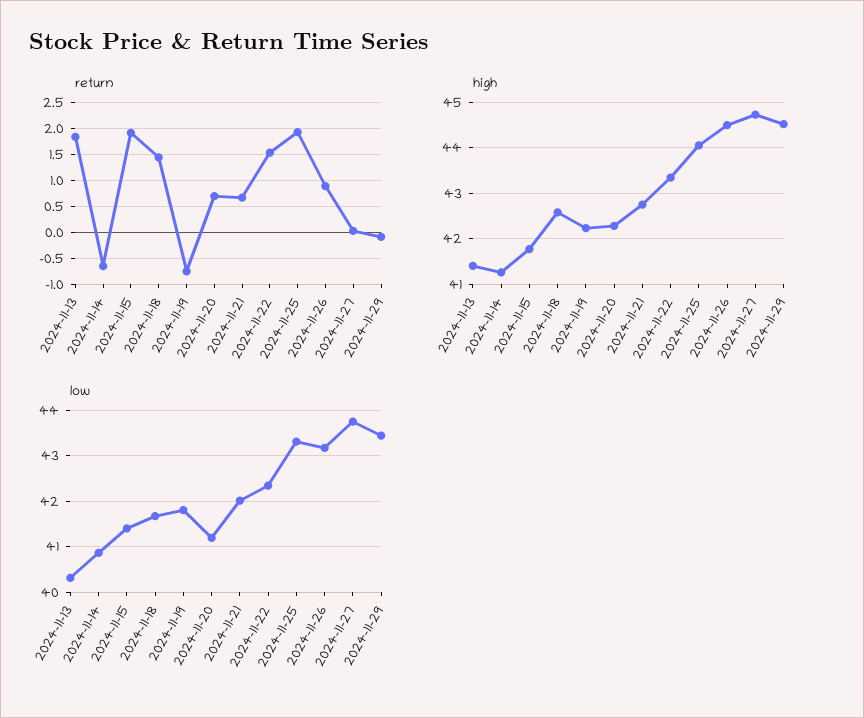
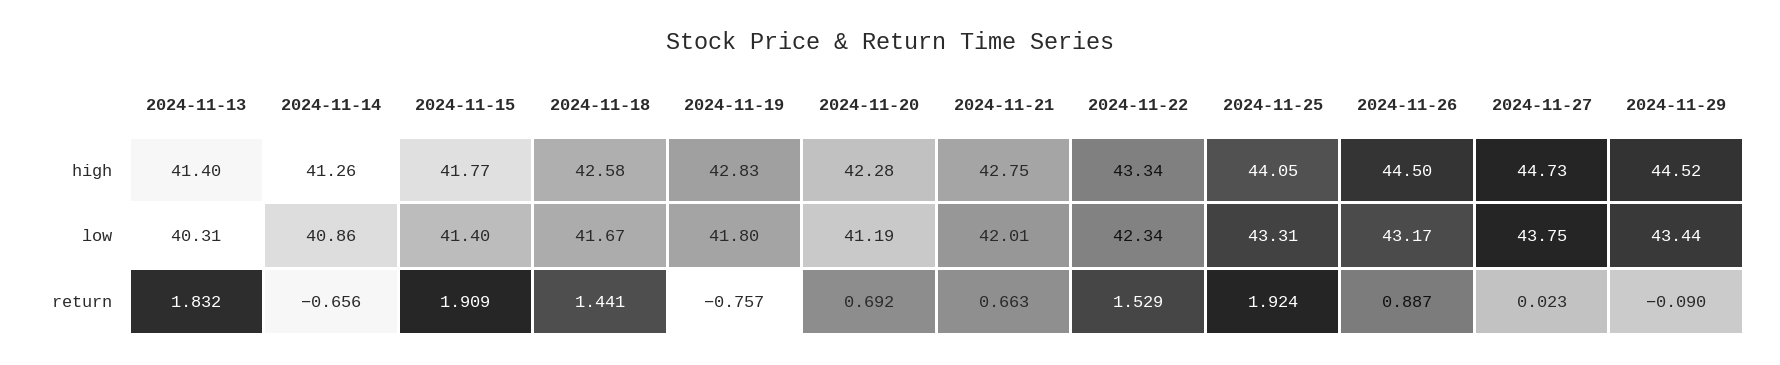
  {
    "return": {
      "2024-11-13": 1.832,
      "2024-11-14": -0.656,
      "2024-11-15": 1.909,
      "2024-11-18": 1.441,
      "2024-11-19": -0.757,
      "2024-11-20": 0.692,
      "2024-11-21": 0.663,
      "2024-11-22": 1.529,
      "2024-11-25": 1.924,
      "2024-11-26": 0.887,
      "2024-11-27": 0.023,
      "2024-11-29": -0.09
    },
    "high": {
      "2024-11-13": 41.4,
      "2024-11-14": 41.26,
      "2024-11-15": 41.77,
      "2024-11-18": 42.58,
-     "2024-11-19": 42.2,
+     "2024-11-19": 42.83,
      "2024-11-20": 42.28,
      "2024-11-21": 42.75,
      "2024-11-22": 43.34,
      "2024-11-25": 44.05,
      "2024-11-26": 44.5,
      "2024-11-27": 44.73,
      "2024-11-29": 44.52
    },
    "low": {
      "2024-11-13": 40.31,
      "2024-11-14": 40.86,
      "2024-11-15": 41.4,
      "2024-11-18": 41.67,
      "2024-11-19": 41.8,
      "2024-11-20": 41.19,
      "2024-11-21": 42.01,
      "2024-11-22": 42.34,
      "2024-11-25": 43.31,
      "2024-11-26": 43.17,
      "2024-11-27": 43.75,
      "2024-11-29": 43.44
    }
  }

